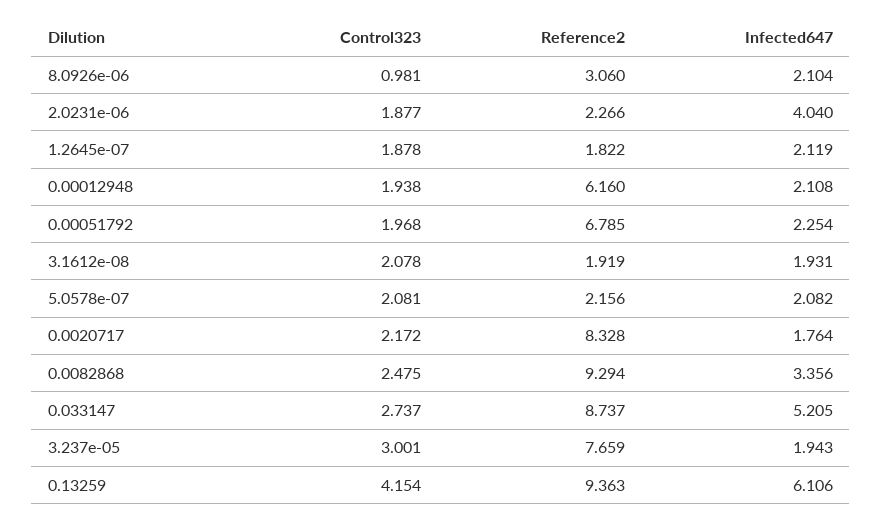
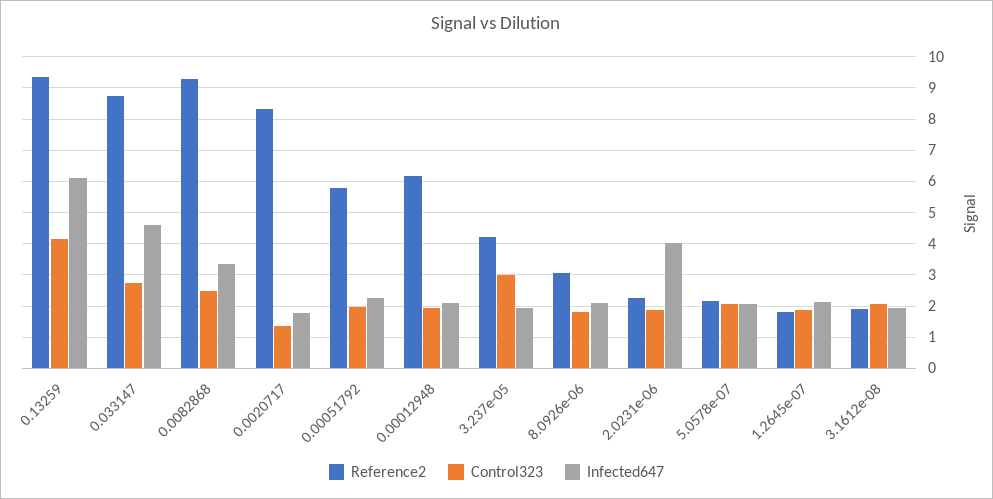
  {
    "Control323": {
-     "8.0926e-06": 0.981,
+     "8.0926e-06": 1.8,
      "2.0231e-06": 1.877,
      "1.2645e-07": 1.878,
      "0.00012948": 1.938,
      "0.00051792": 1.968,
      "3.1612e-08": 2.078,
      "5.0578e-07": 2.081,
-     "0.0020717": 2.172,
+     "0.0020717": 1.4,
      "0.0082868": 2.475,
      "0.033147": 2.737,
      "3.237e-05": 3.001,
      "0.13259": 4.154
    },
    "Reference2": {
      "8.0926e-06": 3.06,
      "2.0231e-06": 2.266,
      "1.2645e-07": 1.822,
      "0.00012948": 6.16,
-     "0.00051792": 6.785,
+     "0.00051792": 5.8,
      "3.1612e-08": 1.919,
      "5.0578e-07": 2.156,
      "0.0020717": 8.328,
      "0.0082868": 9.294,
      "0.033147": 8.737,
-     "3.237e-05": 7.659,
+     "3.237e-05": 4.2,
      "0.13259": 9.363
    },
    "Infected647": {
      "8.0926e-06": 2.104,
      "2.0231e-06": 4.04,
      "1.2645e-07": 2.119,
      "0.00012948": 2.108,
      "0.00051792": 2.254,
      "3.1612e-08": 1.931,
      "5.0578e-07": 2.082,
      "0.0020717": 1.764,
      "0.0082868": 3.356,
-     "0.033147": 5.205,
+     "0.033147": 4.6,
      "3.237e-05": 1.943,
      "0.13259": 6.106
    }
  }

